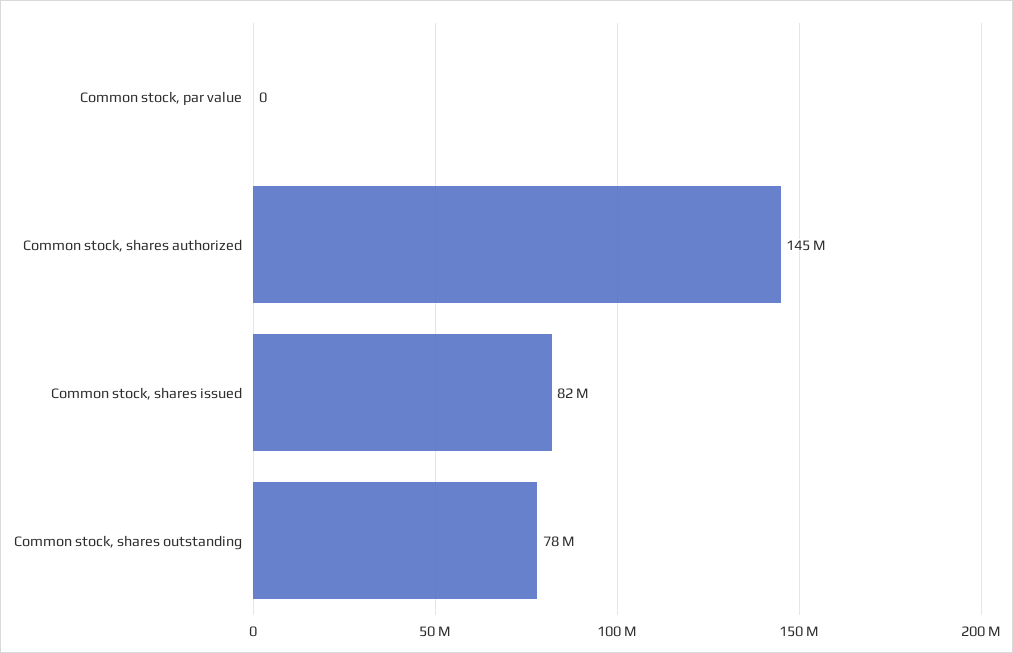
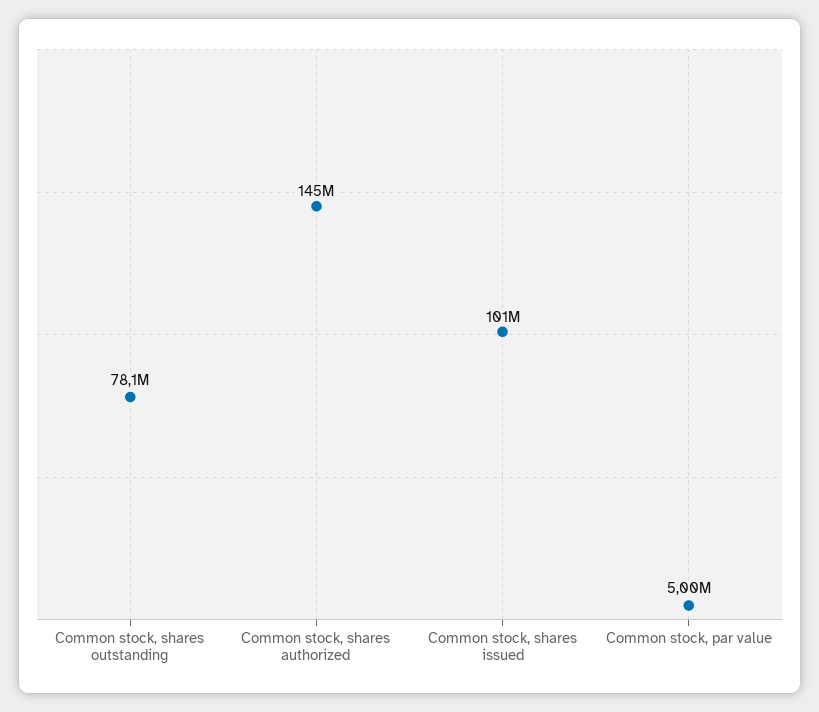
  {
-   "Common stock, par value": 0,
+   "Common stock, par value": 5000000,
    "Common stock, shares authorized": 145000000,
-   "Common stock, shares issued": 82000000,
+   "Common stock, shares issued": 101000000,
    "Common stock, shares outstanding": 78100000
  }

